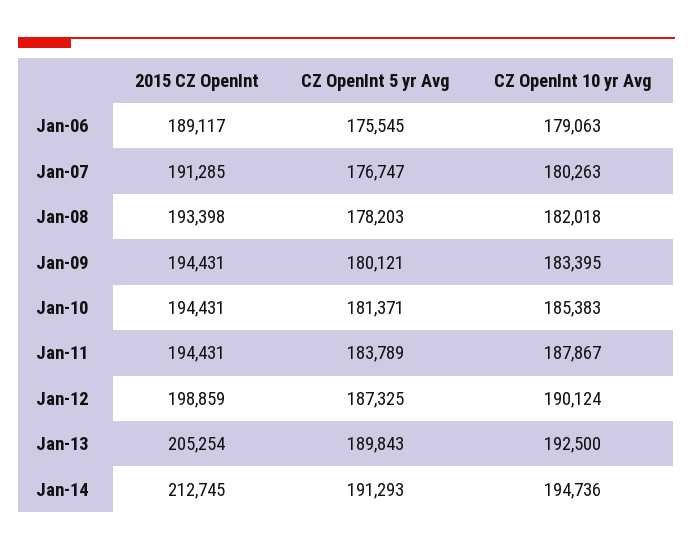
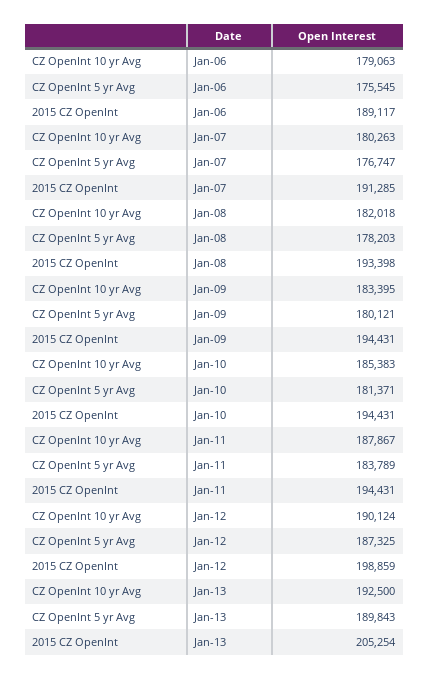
  {
    "2015 CZ OpenInt": {
      "Jan-06": 189117,
      "Jan-07": 191285,
      "Jan-08": 193398,
      "Jan-09": 194431,
      "Jan-10": 194431,
      "Jan-11": 194431,
      "Jan-12": 198859,
-     "Jan-13": 205254,
+     "Jan-13": 205254
-     "Jan-14": 212745
    },
    "CZ OpenInt 5 yr Avg": {
      "Jan-06": 175545,
      "Jan-07": 176747,
      "Jan-08": 178203,
      "Jan-09": 180121,
      "Jan-10": 181371,
      "Jan-11": 183789,
      "Jan-12": 187325,
-     "Jan-13": 189843,
+     "Jan-13": 189843
-     "Jan-14": 191293
    },
    "CZ OpenInt 10 yr Avg": {
      "Jan-06": 179063,
      "Jan-07": 180263,
      "Jan-08": 182018,
      "Jan-09": 183395,
      "Jan-10": 185383,
      "Jan-11": 187867,
      "Jan-12": 190124,
-     "Jan-13": 192500,
+     "Jan-13": 192500
-     "Jan-14": 194736
    }
  }

